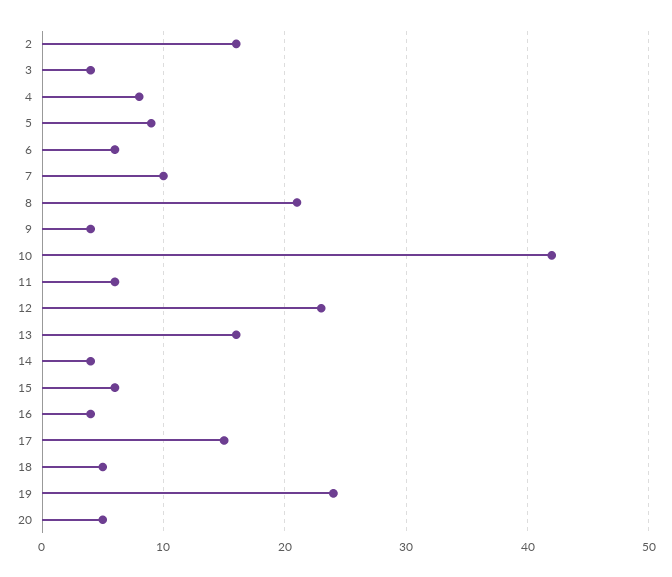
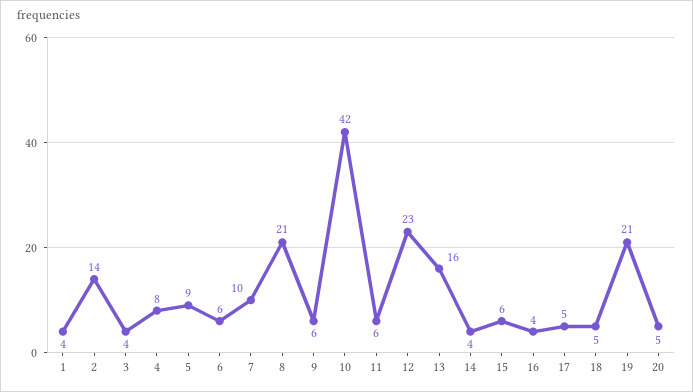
  {
-   "2": 16,
+   "2": 14,
    "3": 4,
    "4": 8,
    "5": 9,
    "6": 6,
    "7": 10,
    "8": 21,
-   "9": 4,
+   "9": 6,
    "10": 42,
    "11": 6,
    "12": 23,
    "13": 16,
    "14": 4,
    "15": 6,
    "16": 4,
-   "17": 15,
+   "17": 5,
    "18": 5,
-   "19": 24,
+   "19": 21,
-   "20": 5
+   "20": 5,
+   "1": 4
  }

